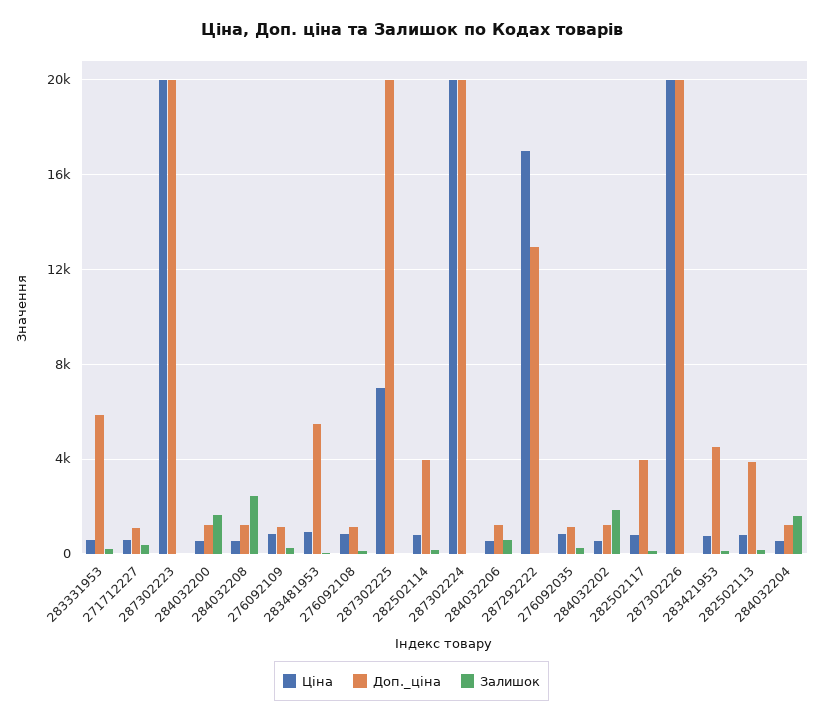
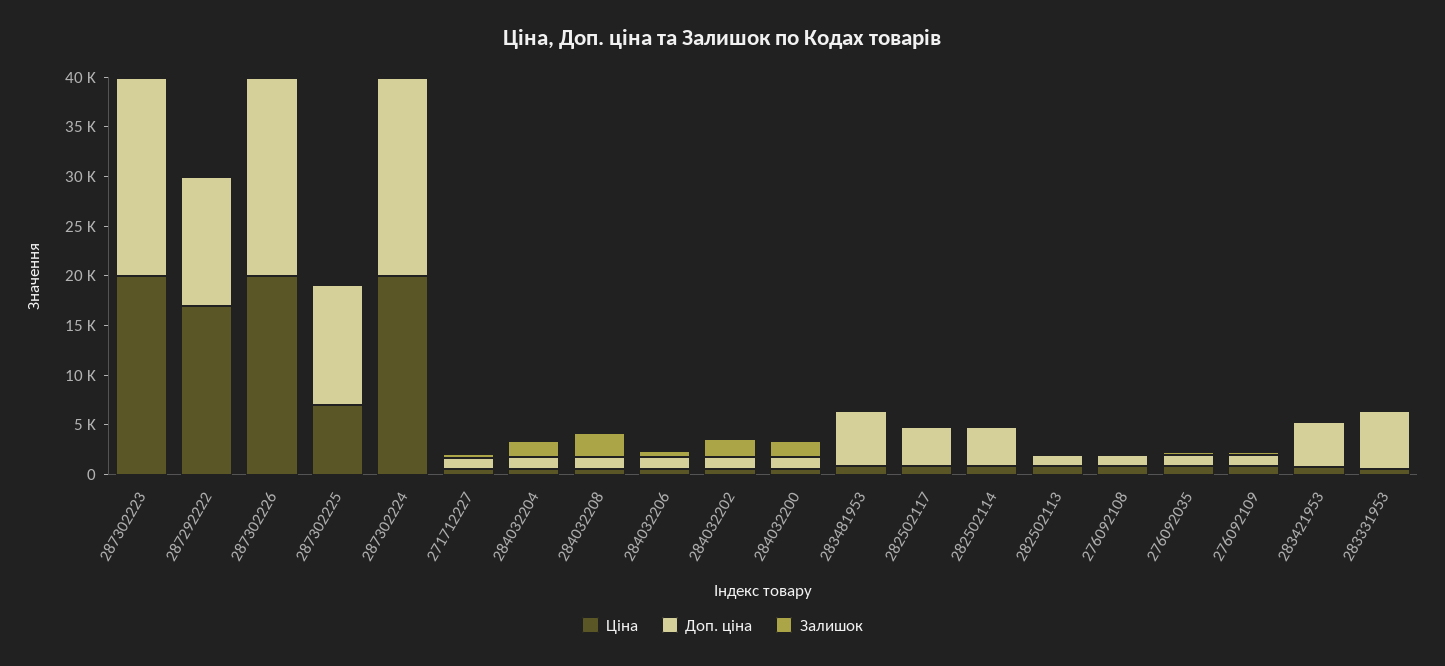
  {
    "Ціна": {
      "283331953": 500,
      "271712227": 500,
      "287302223": 20000,
      "284032200": 500,
      "284032208": 500,
      "276092109": 1000,
      "283481953": 1000,
      "276092108": 1000,
      "287302225": 7000,
      "282502114": 1000,
      "287302224": 20000,
      "284032206": 500,
      "287292222": 17000,
      "276092035": 1000,
      "284032202": 500,
      "282502117": 1000,
      "287302226": 20000,
      "283421953": 1000,
      "282502113": 1000,
      "284032204": 500
    },
    "Доп._ціна": {
      "283331953": 6000,
      "271712227": 1000,
      "287302223": 20000,
      "284032200": 1000,
      "284032208": 1000,
      "276092109": 1000,
      "283481953": 5500,
      "276092108": 1000,
-     "287302225": 20000,
+     "287302225": 12000,
      "282502114": 4000,
      "287302224": 20000,
      "284032206": 1000,
      "287292222": 13000,
      "276092035": 1000,
      "284032202": 1000,
      "282502117": 4000,
      "287302226": 20000,
      "283421953": 4500,
-     "282502113": 4000,
+     "282502113": 1000,
      "284032204": 1000
    },
    "Залишок": {
      "283331953": 0,
      "271712227": 500,
      "287302223": 0,
      "284032200": 1500,
      "284032208": 2500,
      "276092109": 0,
      "283481953": 0,
      "276092108": 0,
      "287302225": 0,
      "282502114": 0,
      "287302224": 0,
      "284032206": 500,
      "287292222": 0,
      "276092035": 500,
      "284032202": 2000,
      "282502117": 0,
      "287302226": 0,
      "283421953": 0,
      "282502113": 0,
      "284032204": 1500
    }
  }

